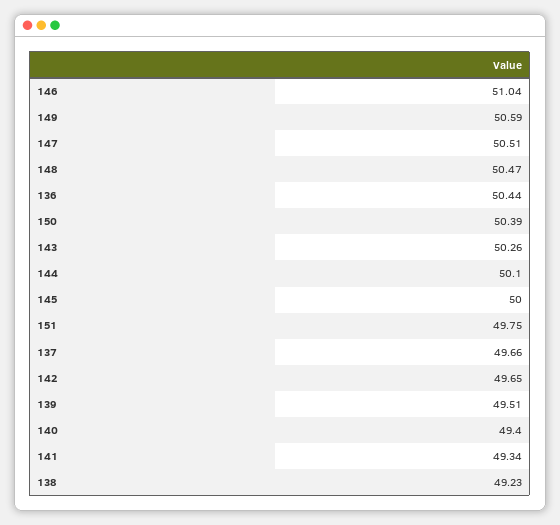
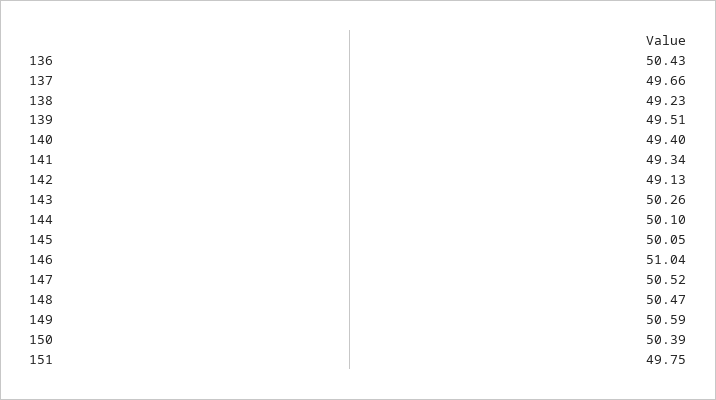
  {
    "146": 51.04,
    "149": 50.59,
-   "147": 50.51,
+   "147": 50.52,
    "148": 50.47,
-   "136": 50.44,
+   "136": 50.43,
    "150": 50.39,
    "143": 50.26,
    "144": 50.1,
-   "145": 50,
+   "145": 50.05,
    "151": 49.75,
    "137": 49.66,
-   "142": 49.65,
+   "142": 49.13,
    "139": 49.51,
    "140": 49.4,
    "141": 49.34,
    "138": 49.23
  }

